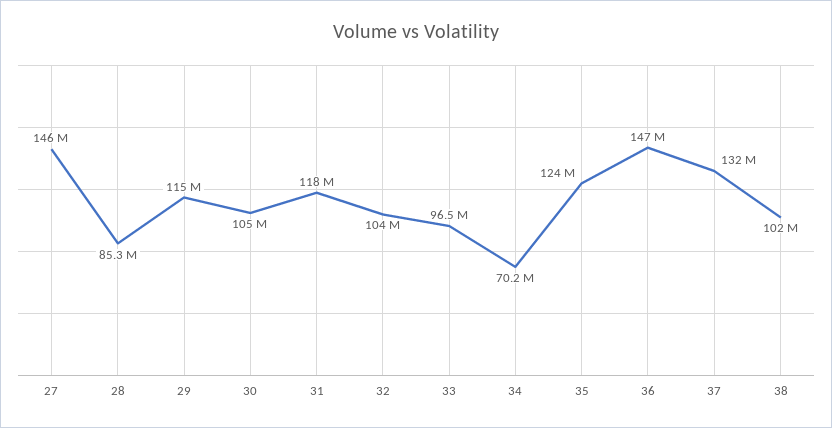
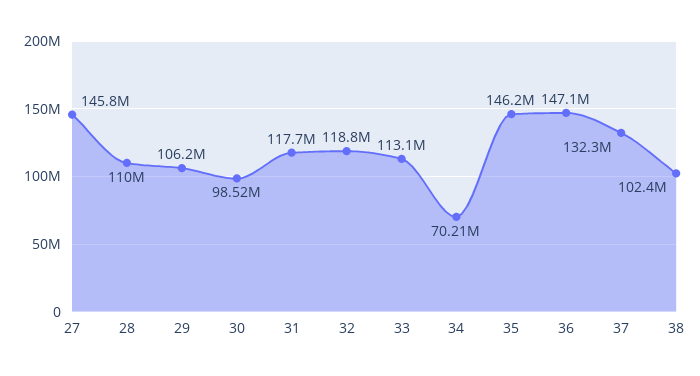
  {
    "27": 145800000,
-   "28": 85300000,
+   "28": 110000000,
-   "29": 115000000,
+   "29": 106200000,
-   "30": 105000000,
+   "30": 98520000,
    "31": 117700000,
-   "32": 104000000,
+   "32": 118800000,
-   "33": 96500000,
+   "33": 113100000,
    "34": 70210000,
-   "35": 124000000,
+   "35": 146200000,
    "36": 147100000,
    "37": 132300000,
    "38": 102400000
  }

